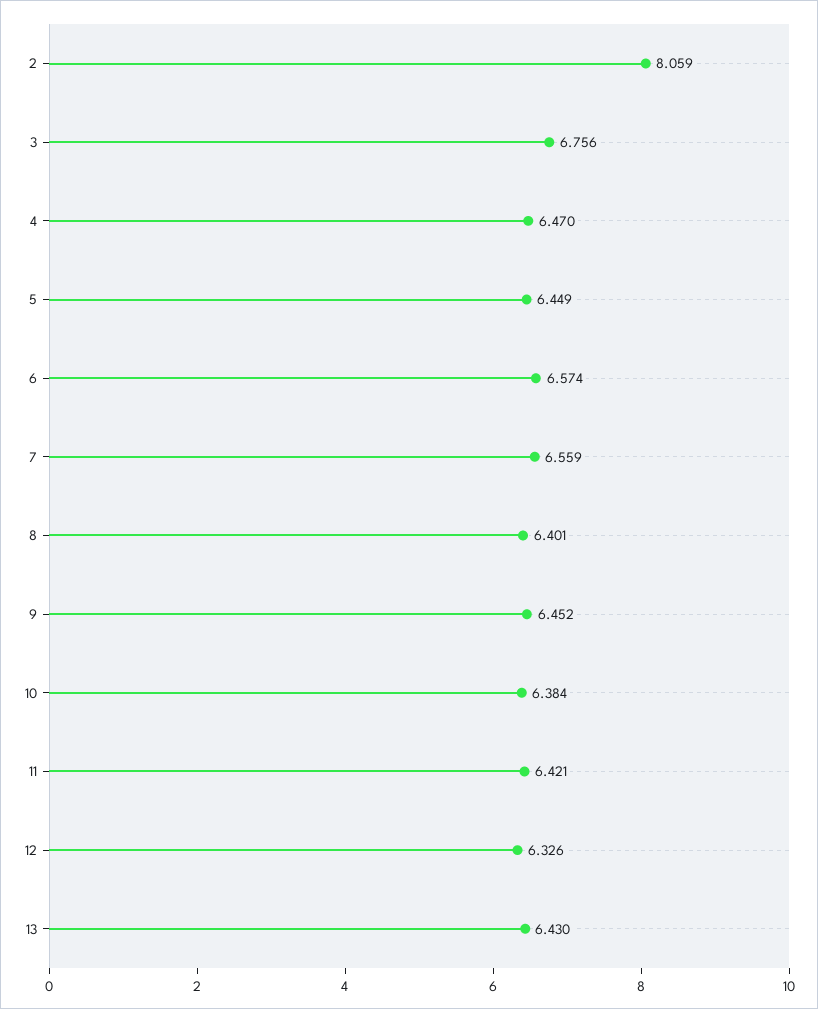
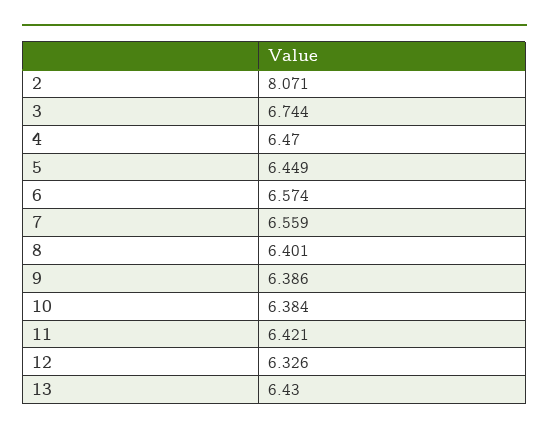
  {
-   "2": 8.059,
+   "2": 8.071,
-   "3": 6.756,
+   "3": 6.744,
    "4": 6.47,
    "5": 6.449,
    "6": 6.574,
    "7": 6.559,
    "8": 6.401,
-   "9": 6.452,
+   "9": 6.386,
    "10": 6.384,
    "11": 6.421,
    "12": 6.326,
    "13": 6.43
  }

